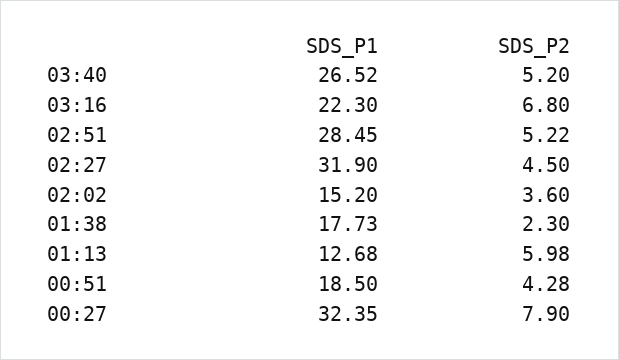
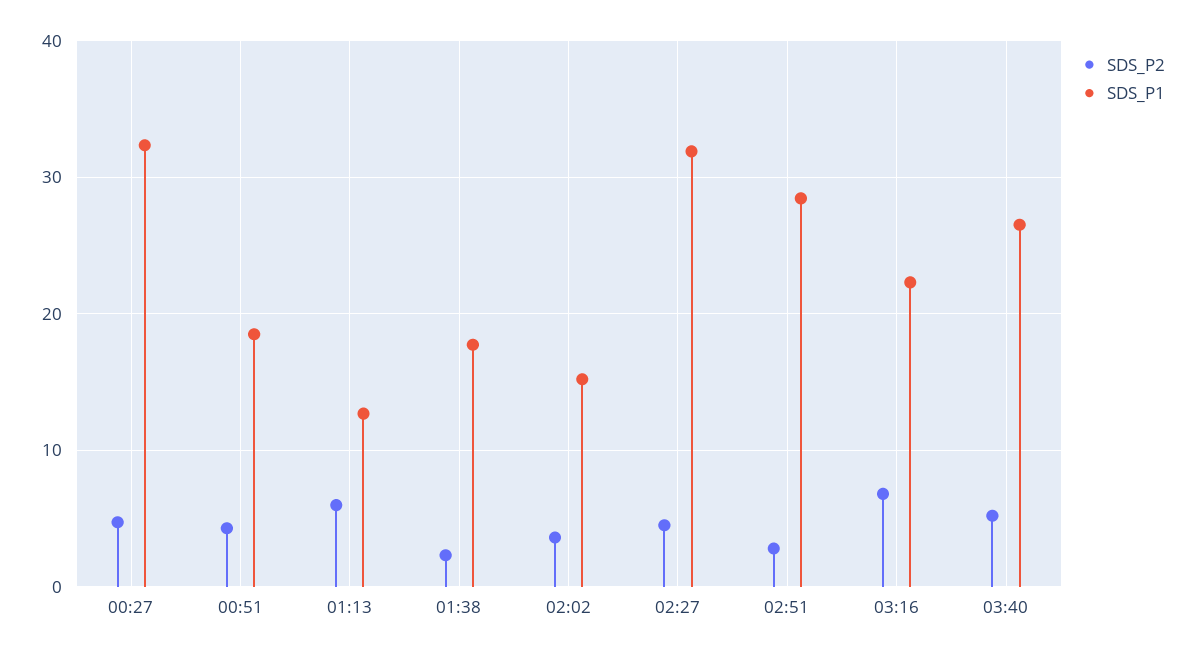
  {
    "SDS_P1": {
      "03:40": 26.52,
      "03:16": 22.3,
      "02:51": 28.45,
      "02:27": 31.9,
      "02:02": 15.2,
      "01:38": 17.73,
      "01:13": 12.68,
      "00:51": 18.5,
      "00:27": 32.35
    },
    "SDS_P2": {
      "03:40": 5.2,
      "03:16": 6.8,
-     "02:51": 5.22,
+     "02:51": 3,
      "02:27": 4.5,
      "02:02": 3.6,
      "01:38": 2.3,
      "01:13": 5.98,
      "00:51": 4.28,
-     "00:27": 7.9
+     "00:27": 5
    }
  }

